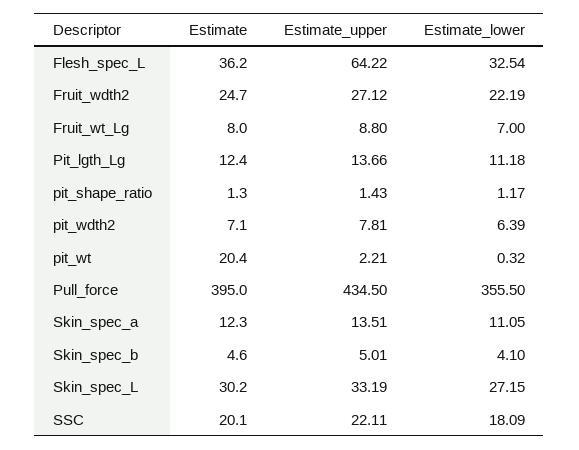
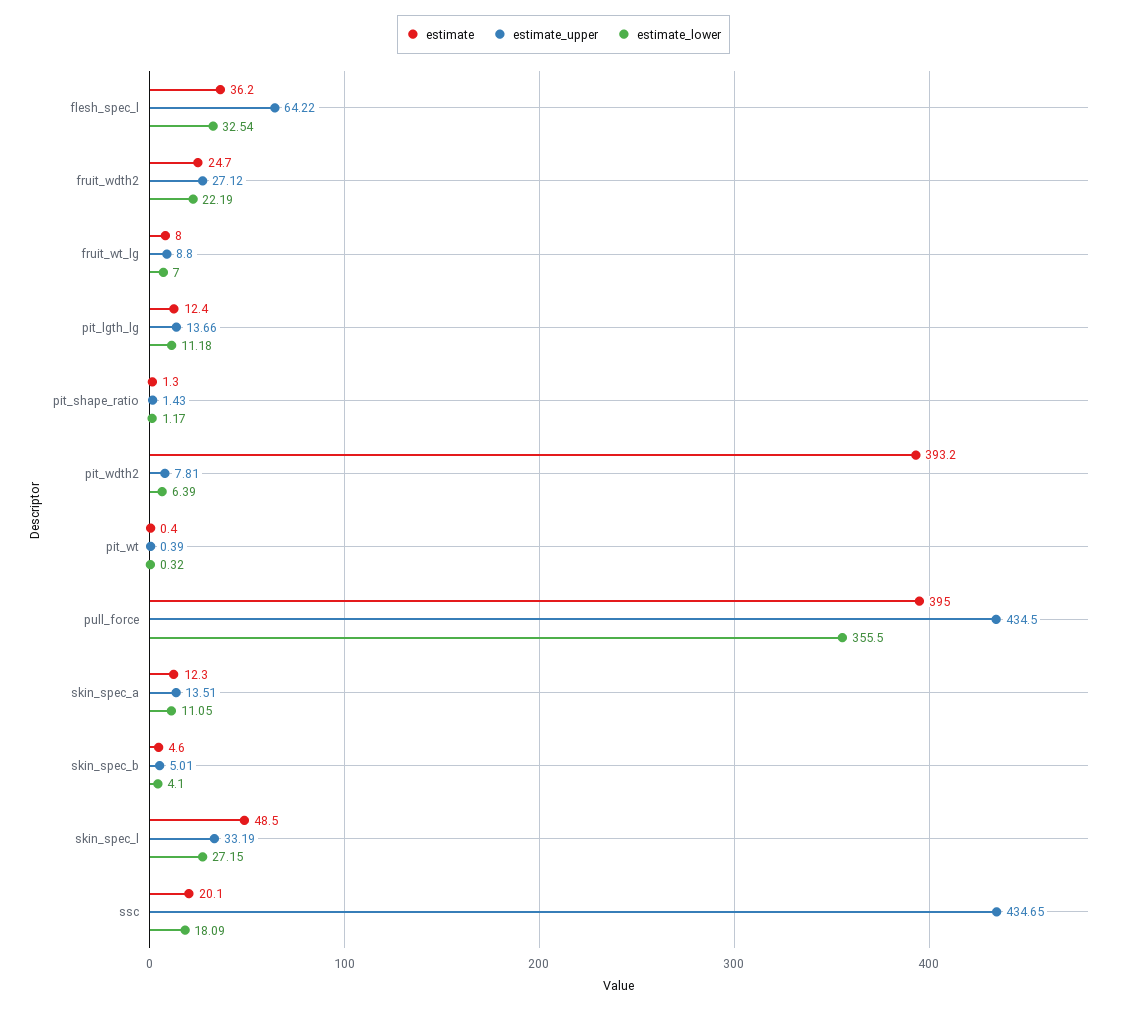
  {
    "Estimate": {
      "Flesh_spec_L": 36.2,
      "Fruit_wdth2": 24.7,
      "Fruit_wt_Lg": 8,
      "Pit_lgth_Lg": 12.4,
      "pit_shape_ratio": 1.3,
-     "pit_wdth2": 7.1,
+     "pit_wdth2": 393.2,
-     "pit_wt": 20.4,
+     "pit_wt": 0.4,
      "Pull_force": 395,
      "Skin_spec_a": 12.3,
      "Skin_spec_b": 4.6,
-     "Skin_spec_L": 30.2,
+     "Skin_spec_L": 48.5,
      "SSC": 20.1
    },
    "Estimate_upper": {
      "Flesh_spec_L": 64.22,
      "Fruit_wdth2": 27.12,
      "Fruit_wt_Lg": 8.8,
      "Pit_lgth_Lg": 13.66,
      "pit_shape_ratio": 1.43,
      "pit_wdth2": 7.81,
-     "pit_wt": 2.21,
+     "pit_wt": 0.39,
      "Pull_force": 434.5,
      "Skin_spec_a": 13.51,
      "Skin_spec_b": 5.01,
      "Skin_spec_L": 33.19,
-     "SSC": 22.11
+     "SSC": 434.65
    },
    "Estimate_lower": {
      "Flesh_spec_L": 32.54,
      "Fruit_wdth2": 22.19,
      "Fruit_wt_Lg": 7,
      "Pit_lgth_Lg": 11.18,
      "pit_shape_ratio": 1.17,
      "pit_wdth2": 6.39,
      "pit_wt": 0.32,
      "Pull_force": 355.5,
      "Skin_spec_a": 11.05,
      "Skin_spec_b": 4.1,
      "Skin_spec_L": 27.15,
      "SSC": 18.09
    }
  }

